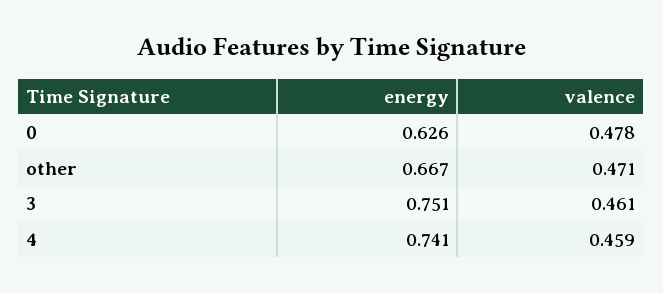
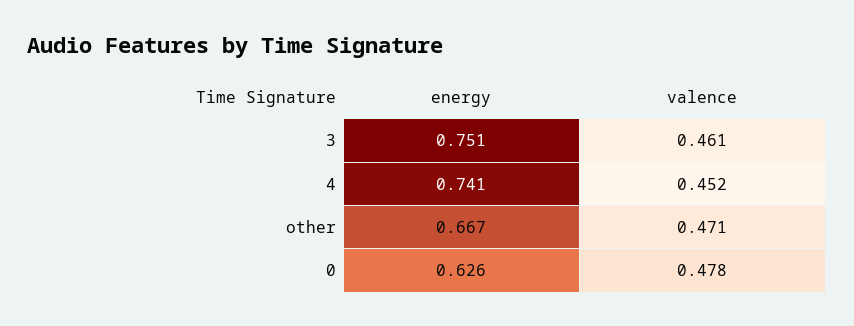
  {
    "energy": {
      "0": 0.626,
      "other": 0.667,
      "3": 0.751,
      "4": 0.741
    },
    "valence": {
      "0": 0.478,
      "other": 0.471,
      "3": 0.461,
-     "4": 0.459
+     "4": 0.452
    }
  }

